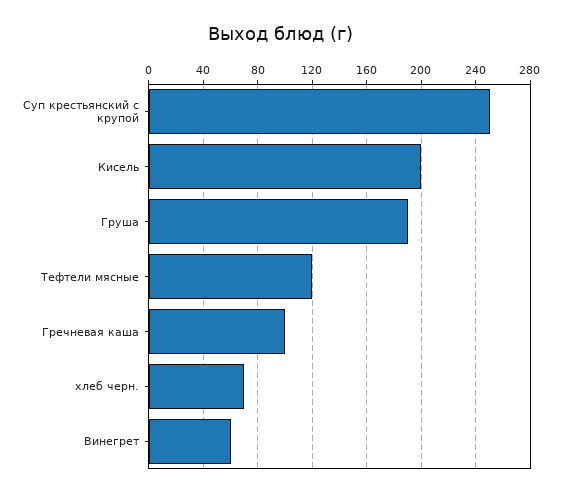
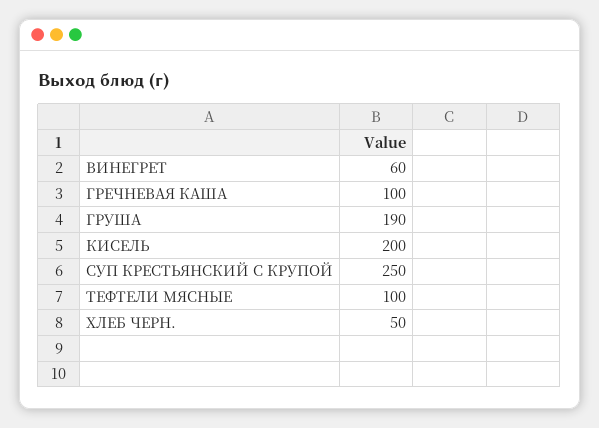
  {
    "Суп крестьянский с крупой": 250,
    "Кисель": 200,
    "Груша": 190,
-   "Тефтели мясные": 120,
+   "Тефтели мясные": 100,
    "Гречневая каша": 100,
-   "хлеб черн.": 70,
+   "хлеб черн.": 50,
    "Винегрет": 60
  }

